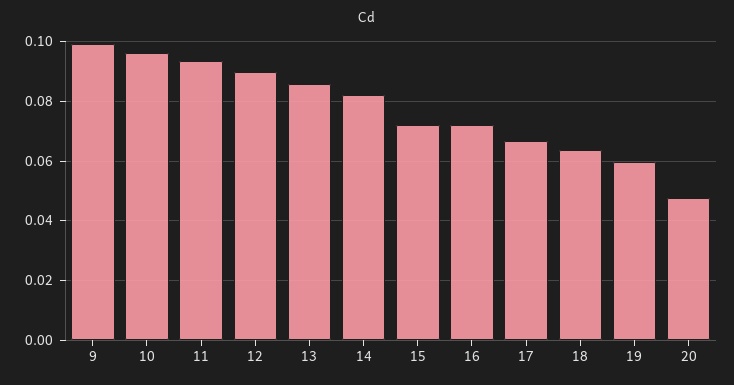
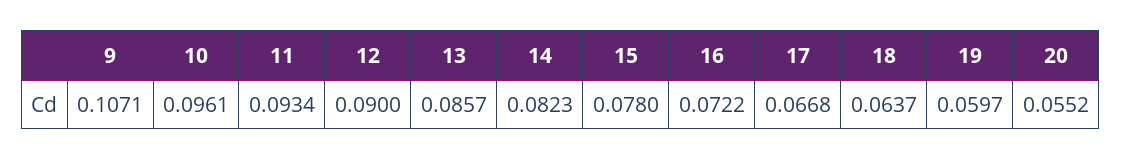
  {
-   "9": 0.1,
+   "9": 0.1071,
    "10": 0.0961,
    "11": 0.0934,
    "12": 0.09,
    "13": 0.0857,
    "14": 0.0823,
-   "15": 0.0725,
+   "15": 0.078,
    "16": 0.0722,
    "17": 0.0668,
    "18": 0.0637,
    "19": 0.0597,
-   "20": 0.0475
+   "20": 0.0552
  }

